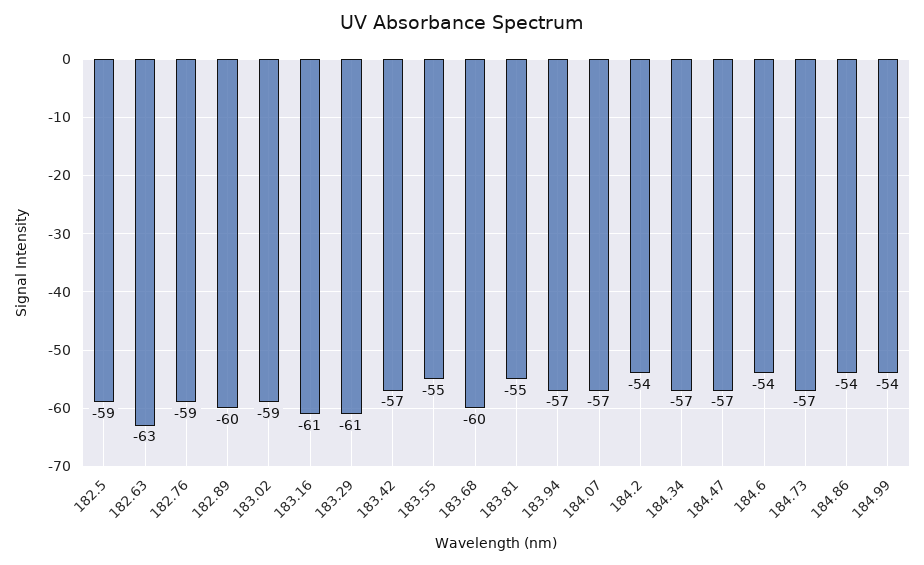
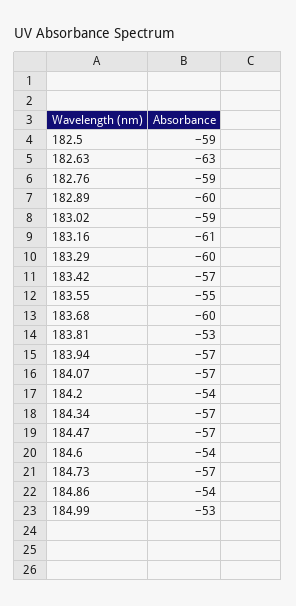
  {
    "182.5": -59,
    "182.63": -63,
    "182.76": -59,
    "182.89": -60,
    "183.02": -59,
    "183.16": -61,
-   "183.29": -61,
+   "183.29": -60,
    "183.42": -57,
    "183.55": -55,
    "183.68": -60,
-   "183.81": -55,
+   "183.81": -53,
    "183.94": -57,
    "184.07": -57,
    "184.2": -54,
    "184.34": -57,
    "184.47": -57,
    "184.6": -54,
    "184.73": -57,
    "184.86": -54,
-   "184.99": -54
+   "184.99": -53
  }

